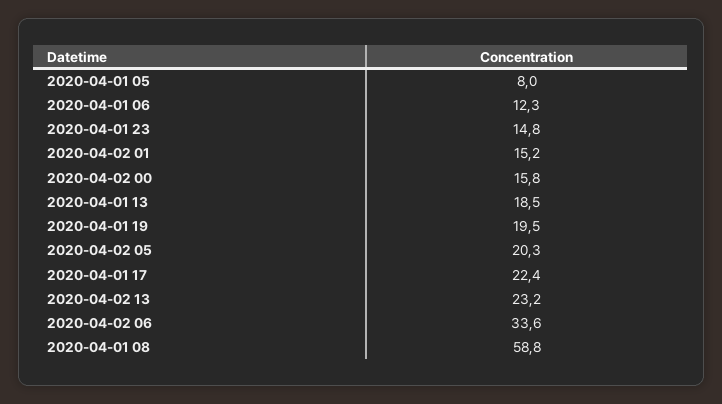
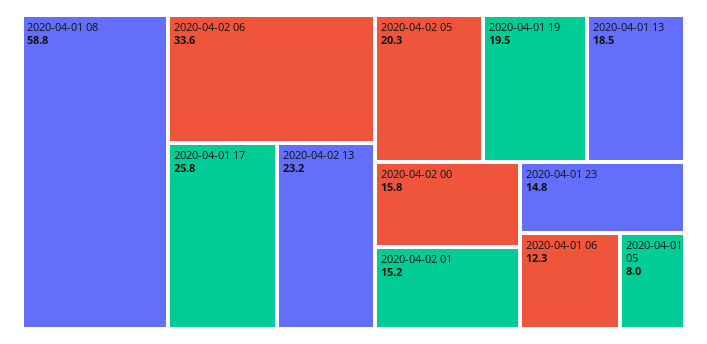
  {
    "2020-04-01 05": 8,
    "2020-04-01 06": 12.3,
    "2020-04-01 23": 14.8,
    "2020-04-02 01": 15.2,
    "2020-04-02 00": 15.8,
    "2020-04-01 13": 18.5,
    "2020-04-01 19": 19.5,
    "2020-04-02 05": 20.3,
-   "2020-04-01 17": 22.4,
+   "2020-04-01 17": 25.8,
    "2020-04-02 13": 23.2,
    "2020-04-02 06": 33.6,
    "2020-04-01 08": 58.8
  }

